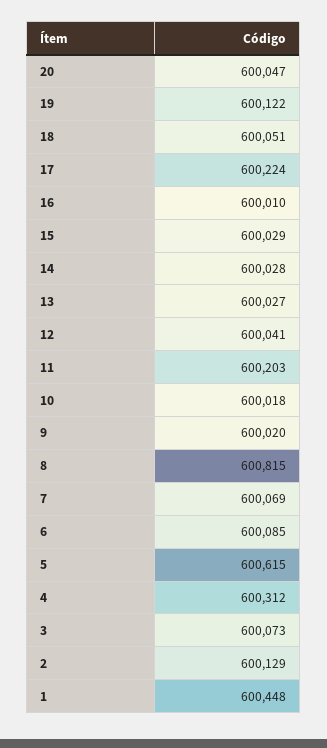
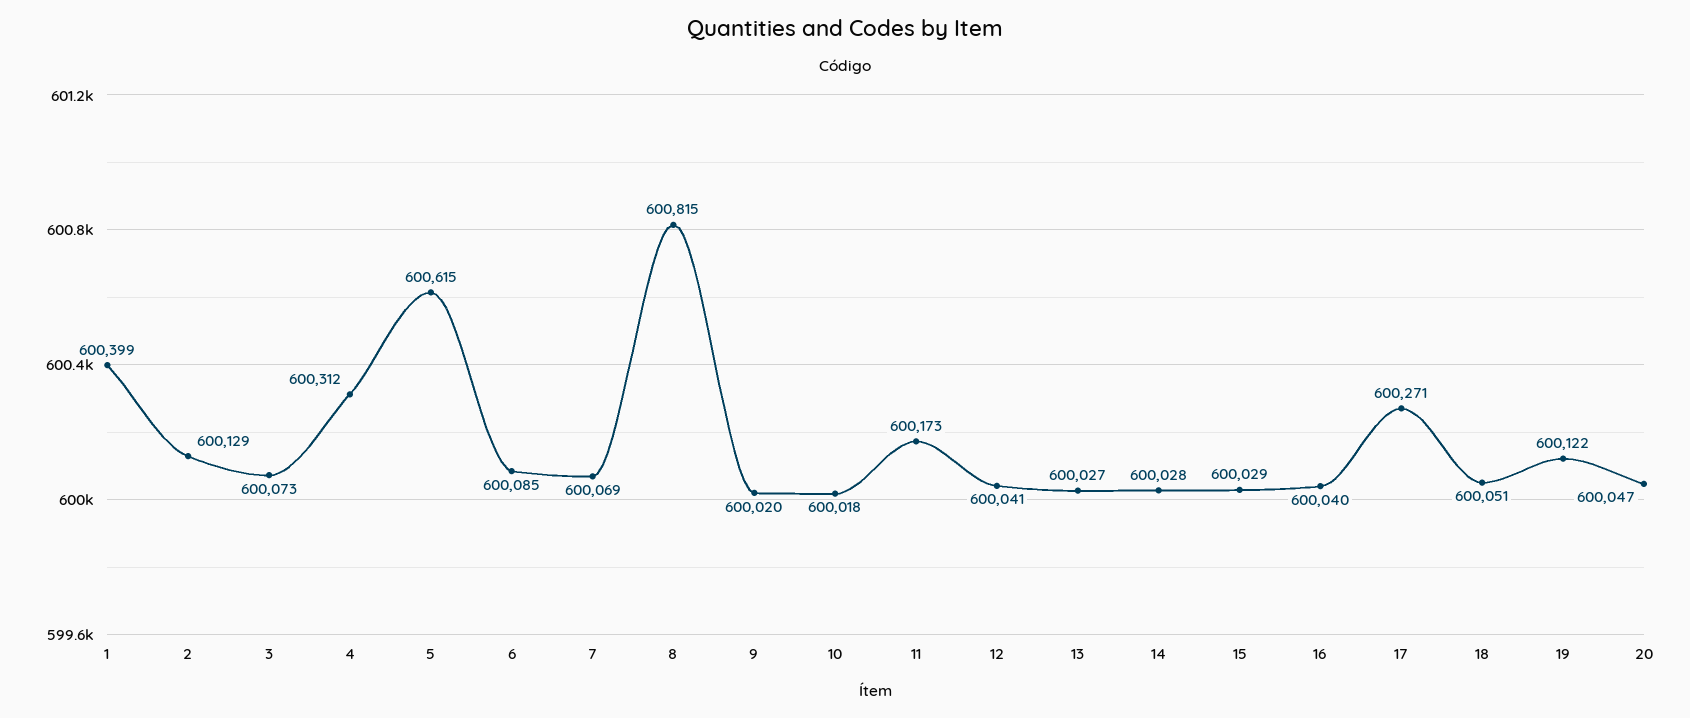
  {
    "20": 600047,
    "19": 600122,
    "18": 600051,
-   "17": 600224,
+   "17": 600271,
-   "16": 600010,
+   "16": 600040,
    "15": 600029,
    "14": 600028,
    "13": 600027,
    "12": 600041,
-   "11": 600203,
+   "11": 600173,
    "10": 600018,
    "9": 600020,
    "8": 600815,
    "7": 600069,
    "6": 600085,
    "5": 600615,
    "4": 600312,
    "3": 600073,
    "2": 600129,
-   "1": 600448
+   "1": 600399
  }

